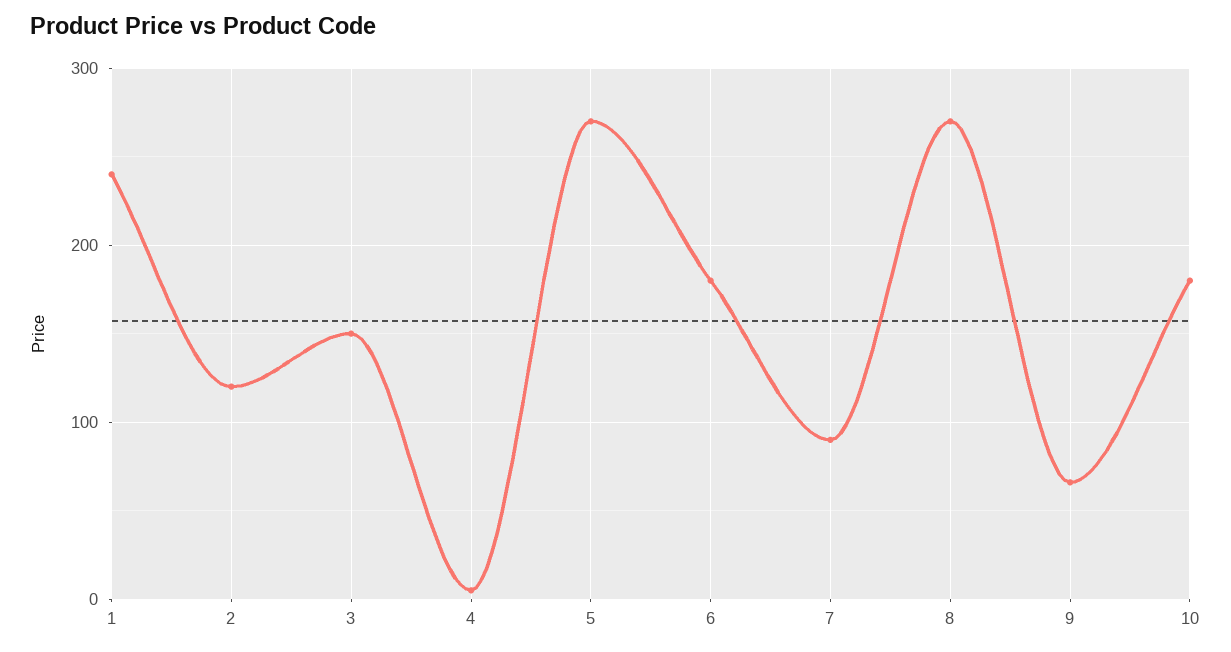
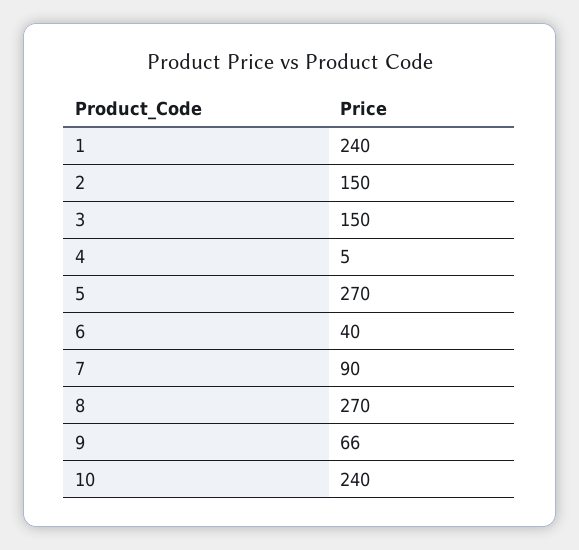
  {
    "1": 240,
-   "2": 120,
+   "2": 150,
    "3": 150,
    "4": 5,
    "5": 270,
-   "6": 180,
+   "6": 40,
    "7": 90,
    "8": 270,
    "9": 66,
-   "10": 180
+   "10": 240
  }

